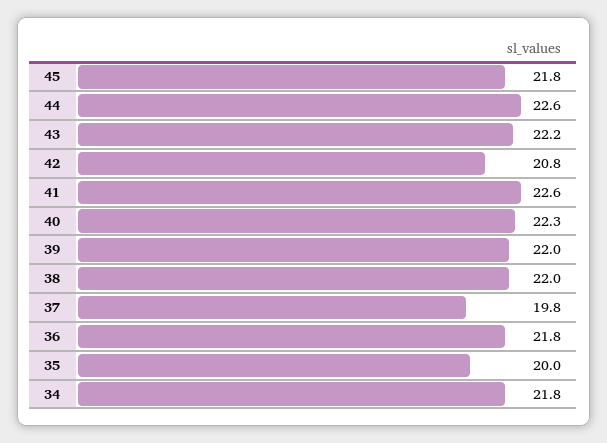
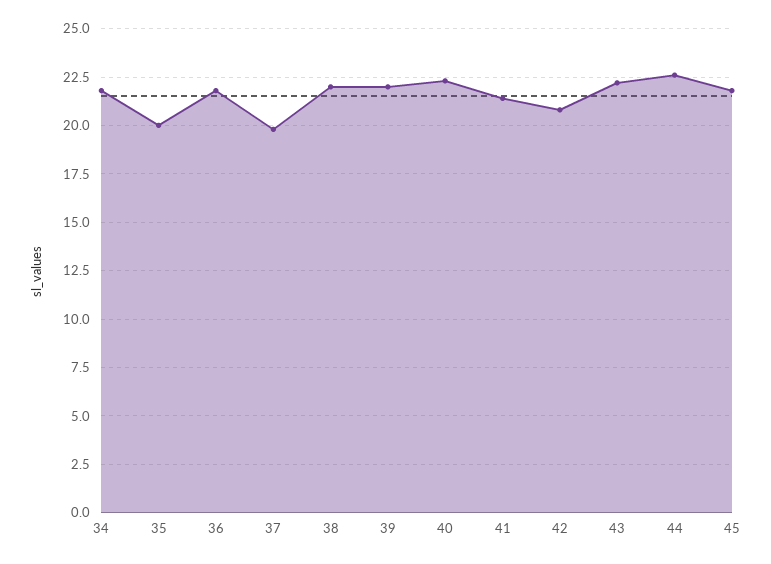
  {
    "45": 21.8,
    "44": 22.6,
    "43": 22.2,
    "42": 20.8,
-   "41": 22.6,
+   "41": 21.5,
    "40": 22.3,
    "39": 22,
    "38": 22,
    "37": 19.8,
    "36": 21.8,
    "35": 20,
    "34": 21.8
  }

